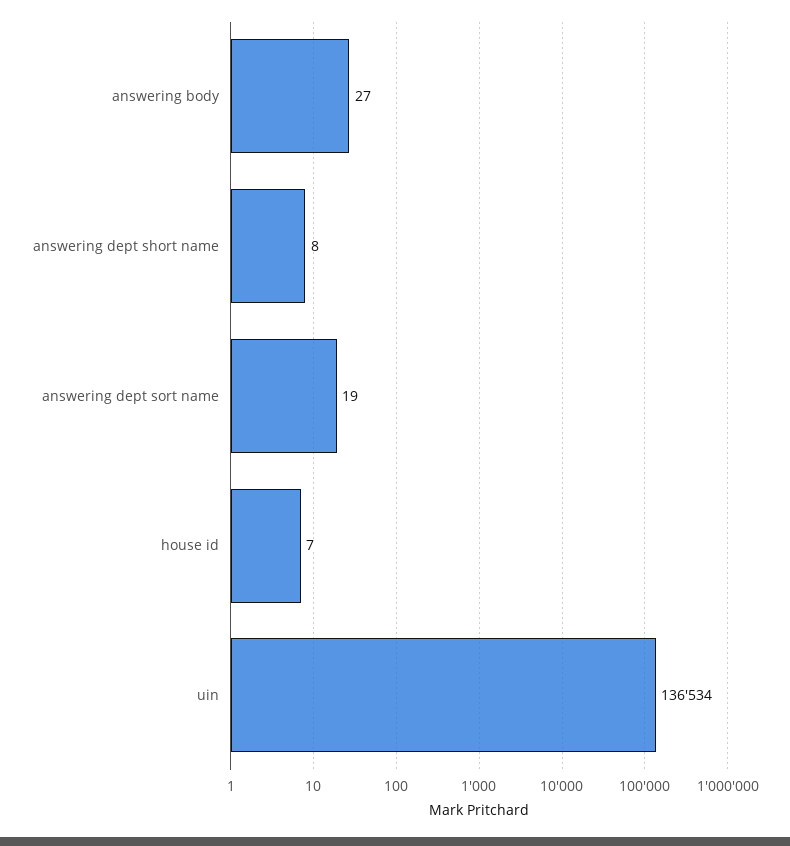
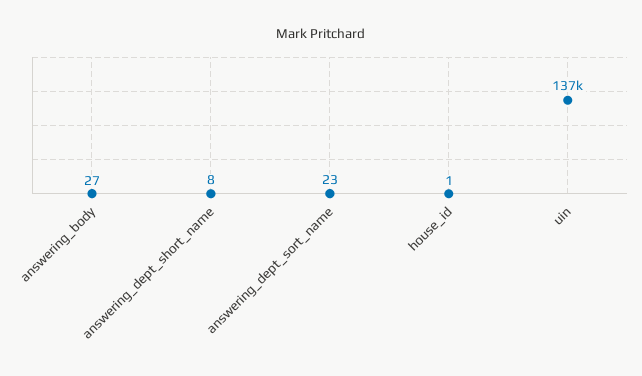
  {
    "answering body": 27,
    "answering dept short name": 8,
-   "answering dept sort name": 19,
+   "answering dept sort name": 23,
-   "house id": 7,
+   "house id": 1,
    "uin": 136534
  }

